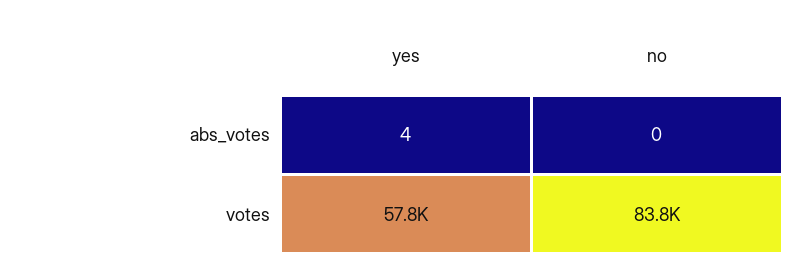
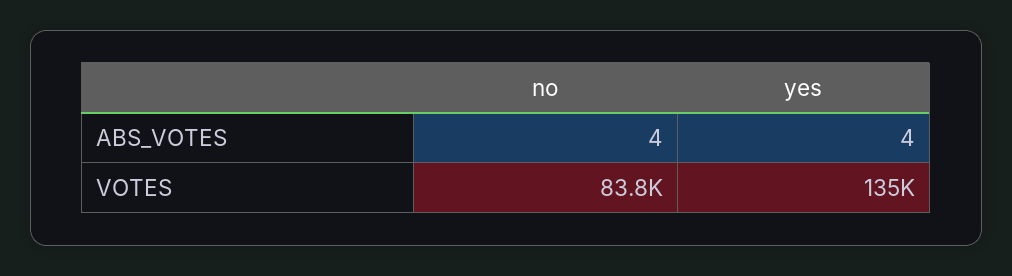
  {
    "yes": {
      "abs_votes": 4,
-     "votes": 57800
+     "votes": 135000
    },
    "no": {
-     "abs_votes": 0,
+     "abs_votes": 4,
      "votes": 83800
    }
  }

